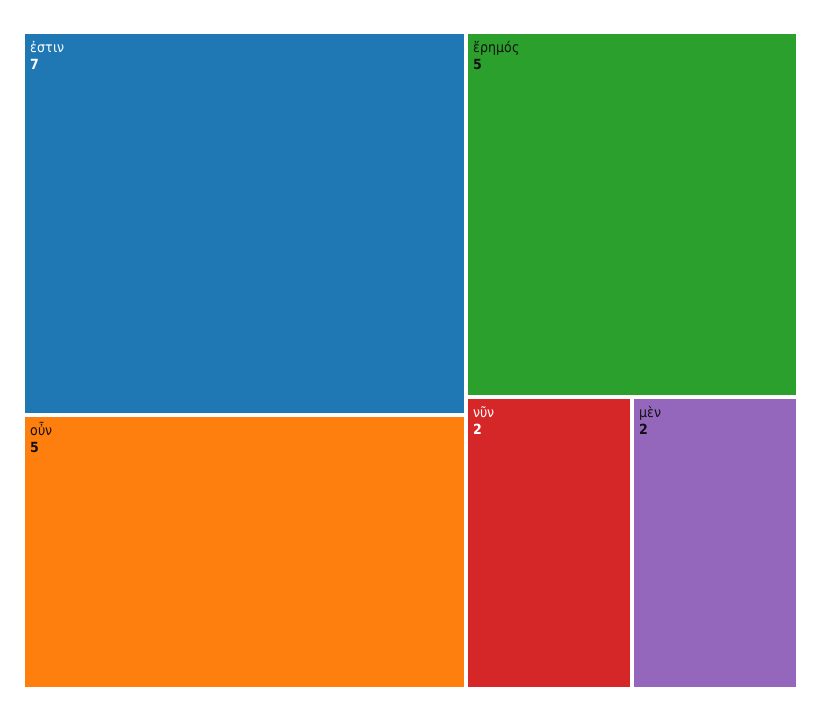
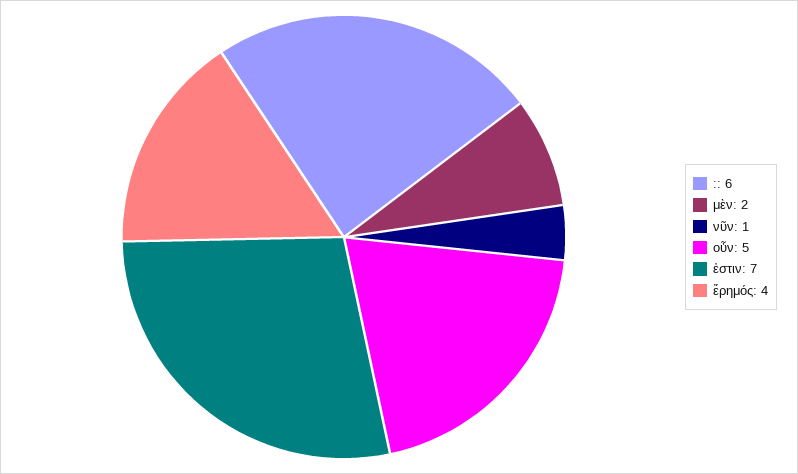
  {
    "ἐστιν": 7,
    "οὖν": 5,
-   "ἔρημός": 5,
+   "ἔρημός": 4,
-   "νῦν": 2,
+   "νῦν": 1,
-   "μὲν": 2
+   "μὲν": 2,
+   ":": 6
  }

